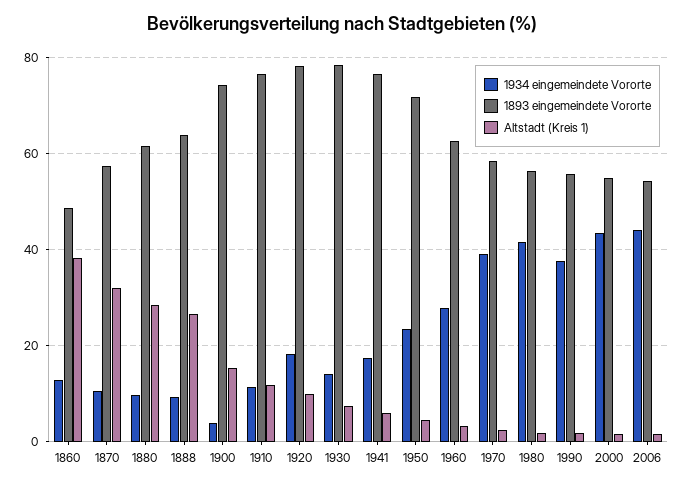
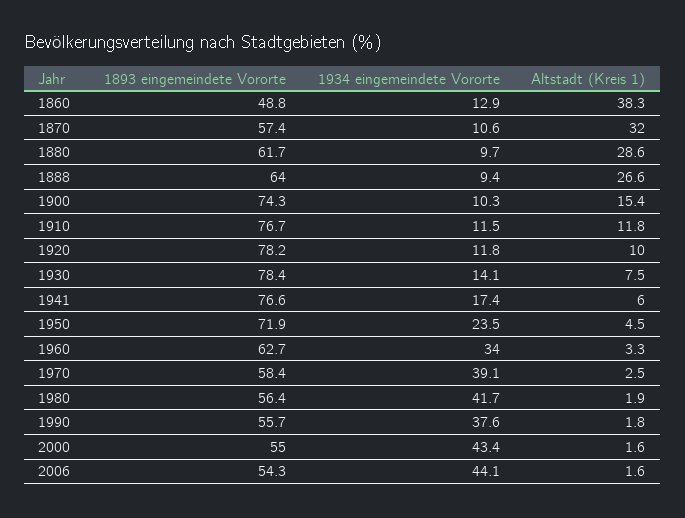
  {
    "1934 eingemeindete Vororte": {
      "1860": 12.9,
      "1870": 10.6,
      "1880": 9.7,
      "1888": 9.4,
-     "1900": 4,
+     "1900": 10.3,
      "1910": 11.5,
-     "1920": 18,
+     "1920": 11.8,
      "1930": 14.1,
      "1941": 17.4,
      "1950": 23.5,
-     "1960": 28,
+     "1960": 34,
      "1970": 39.1,
      "1980": 41.7,
      "1990": 37.6,
      "2000": 43.4,
      "2006": 44.1
    },
    "1893 eingemeindete Vororte": {
      "1860": 48.8,
      "1870": 57.4,
      "1880": 61.7,
      "1888": 64,
      "1900": 74.3,
      "1910": 76.7,
      "1920": 78.2,
      "1930": 78.4,
      "1941": 76.6,
      "1950": 71.9,
      "1960": 62.7,
      "1970": 58.4,
      "1980": 56.4,
      "1990": 55.7,
      "2000": 55,
      "2006": 54.3
    },
    "Altstadt (Kreis 1)": {
      "1860": 38.3,
      "1870": 32,
      "1880": 28.6,
      "1888": 26.6,
      "1900": 15.4,
      "1910": 11.8,
      "1920": 10,
      "1930": 7.5,
      "1941": 6,
      "1950": 4.5,
      "1960": 3.3,
      "1970": 2.5,
      "1980": 1.9,
      "1990": 1.8,
      "2000": 1.6,
      "2006": 1.6
    }
  }

